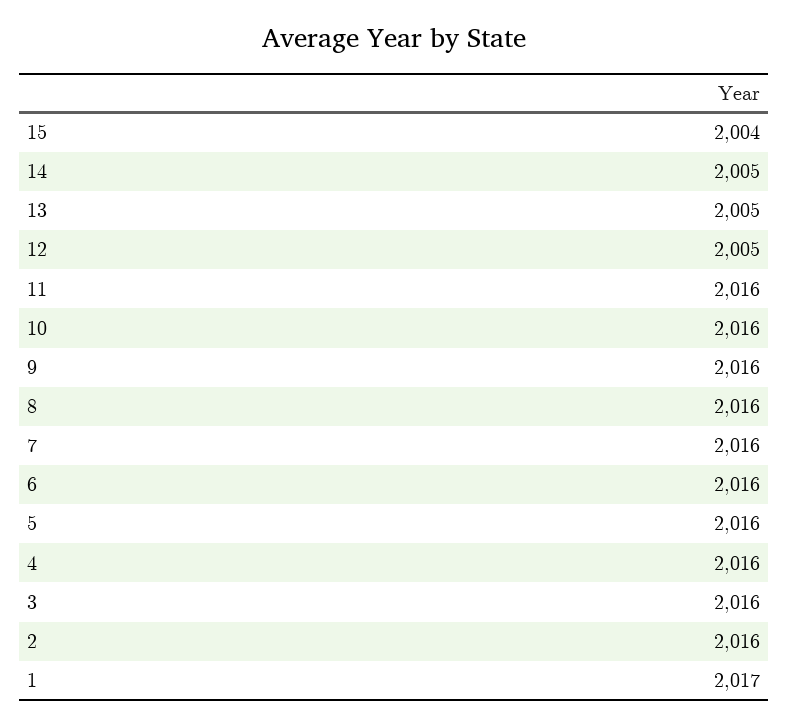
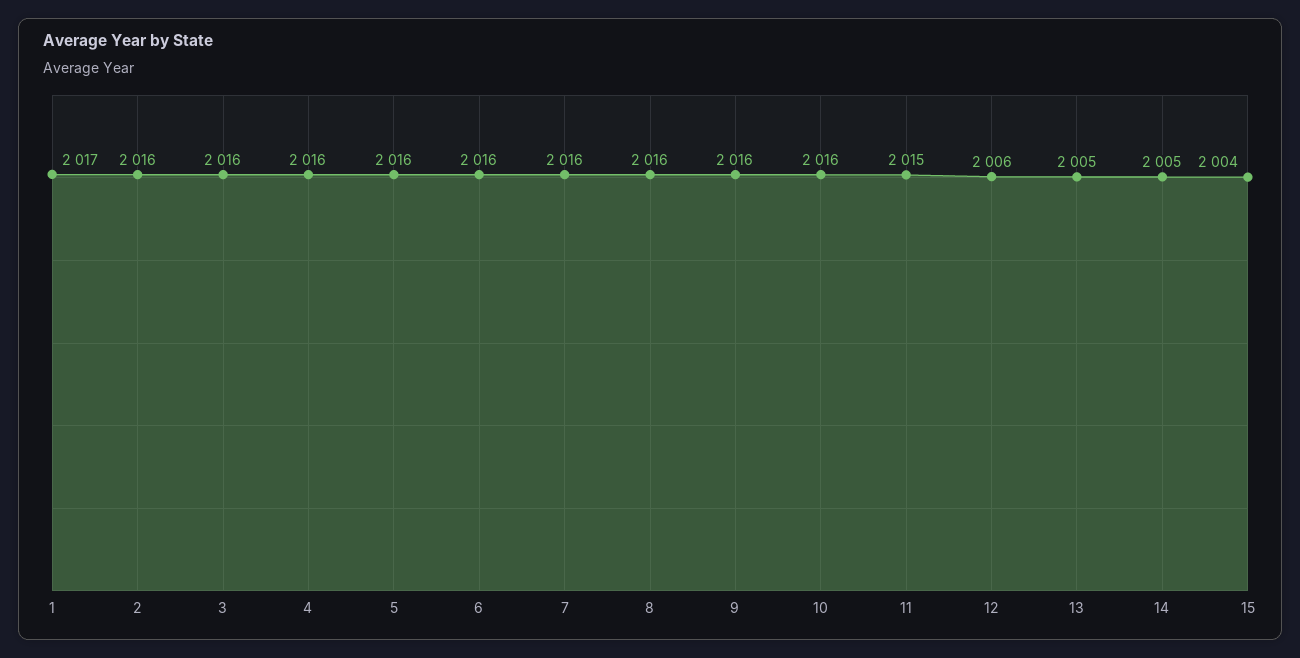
  {
    "15": 2004,
    "14": 2005,
    "13": 2005,
-   "12": 2005,
+   "12": 2006,
-   "11": 2016,
+   "11": 2015,
    "10": 2016,
    "9": 2016,
    "8": 2016,
    "7": 2016,
    "6": 2016,
    "5": 2016,
    "4": 2016,
    "3": 2016,
    "2": 2016,
    "1": 2017
  }

